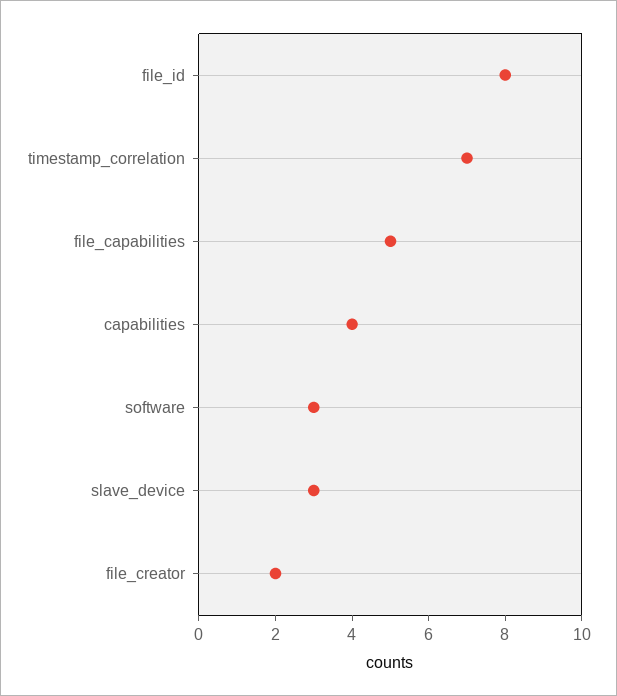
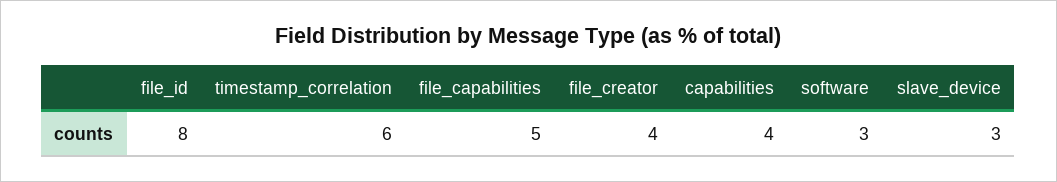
  {
    "file_id": 8,
-   "timestamp_correlation": 7,
+   "timestamp_correlation": 6,
    "file_capabilities": 5,
    "capabilities": 4,
    "software": 3,
    "slave_device": 3,
-   "file_creator": 2
+   "file_creator": 4
  }

